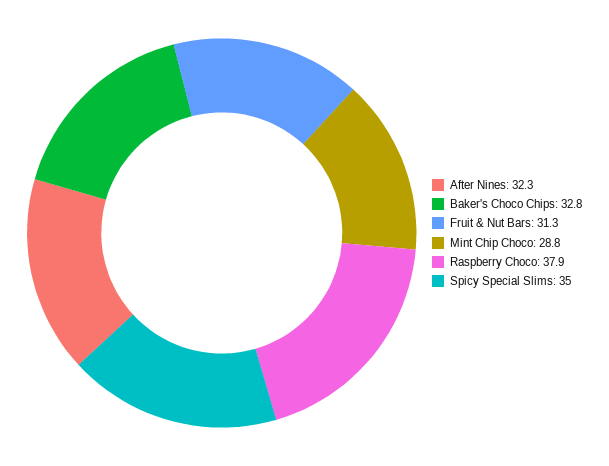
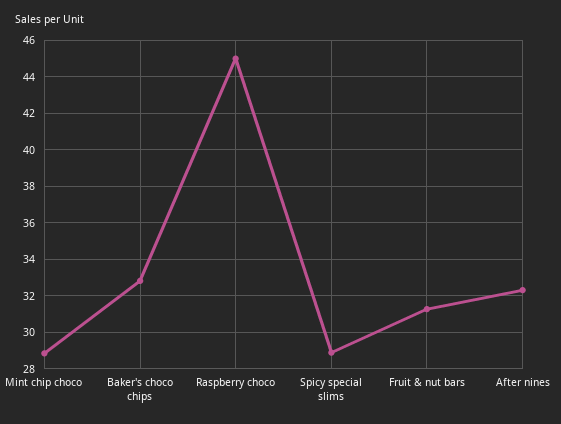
  {
    "After Nines": 32.3,
    "Baker's Choco Chips": 32.8,
    "Fruit & Nut Bars": 31.3,
    "Mint Chip Choco": 28.8,
-   "Raspberry Choco": 37.9,
+   "Raspberry Choco": 45,
-   "Spicy Special Slims": 35
+   "Spicy Special Slims": 29
  }

